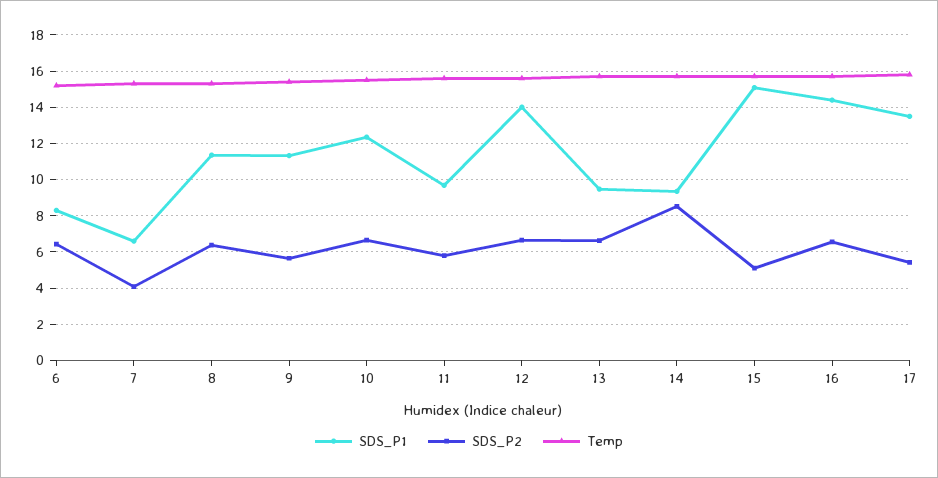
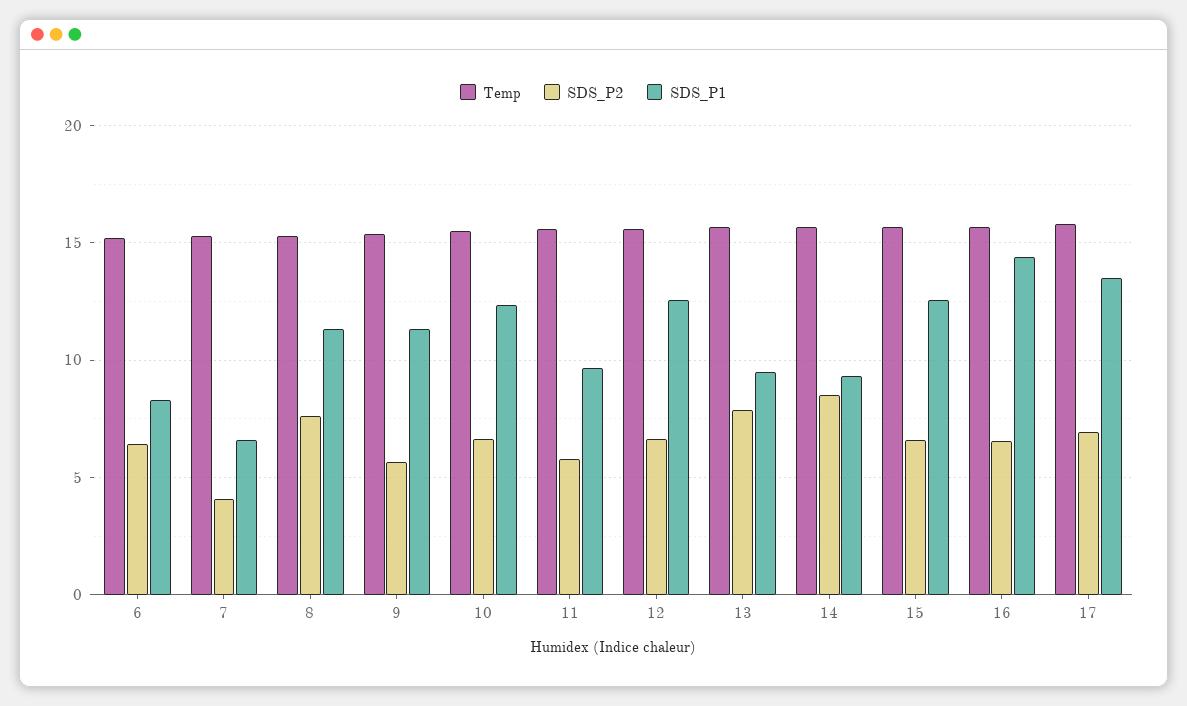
  {
    "SDS_P1": {
      "6": 8.5,
      "7": 6.5,
      "8": 11.5,
      "9": 11.5,
      "10": 12.5,
      "11": 9.5,
-     "12": 14,
+     "12": 12.5,
      "13": 9.5,
      "14": 9.5,
-     "15": 15,
+     "15": 12.5,
      "16": 14.5,
      "17": 13.5
    },
    "SDS_P2": {
      "6": 6.5,
      "7": 4,
-     "8": 6.5,
+     "8": 7.5,
      "9": 5.5,
      "10": 6.5,
      "11": 6,
      "12": 6.5,
-     "13": 6.5,
+     "13": 8,
      "14": 8.5,
-     "15": 5,
+     "15": 6.5,
      "16": 6.5,
-     "17": 5.5
+     "17": 7
    },
    "Temp": {
      "6": 15,
      "7": 15.5,
      "8": 15.5,
      "9": 15.5,
      "10": 15.5,
      "11": 15.5,
      "12": 15.5,
      "13": 15.5,
      "14": 15.5,
      "15": 15.5,
      "16": 15.5,
      "17": 16
    }
  }

